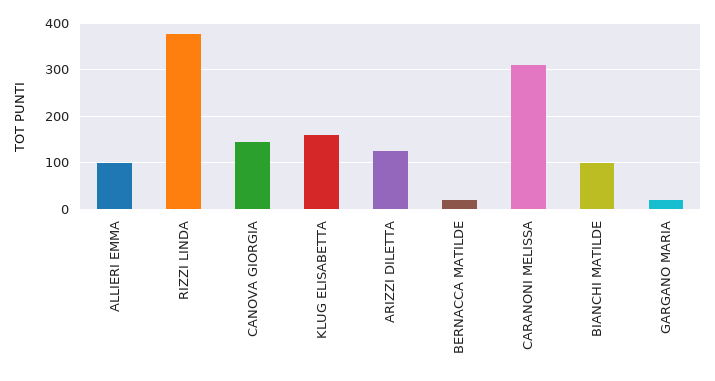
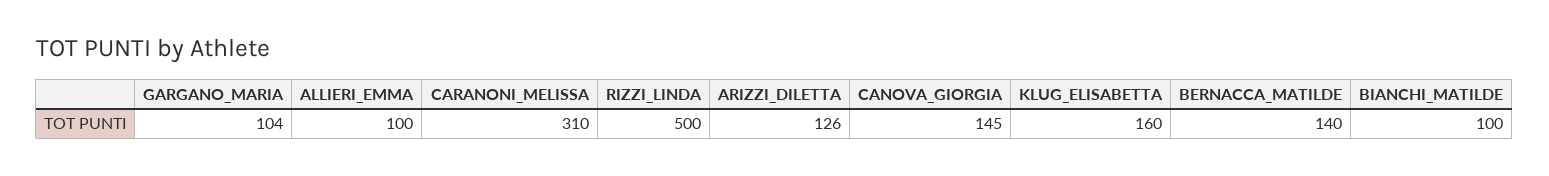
  {
    "ALLIERI EMMA": 100,
-   "RIZZI LINDA": 380,
+   "RIZZI LINDA": 500,
    "CANOVA GIORGIA": 145,
    "KLUG ELISABETTA": 160,
    "ARIZZI DILETTA": 126,
-   "BERNACCA MATILDE": 20,
+   "BERNACCA MATILDE": 140,
    "CARANONI MELISSA": 310,
    "BIANCHI MATILDE": 100,
-   "GARGANO MARIA": 20
+   "GARGANO MARIA": 104
  }

